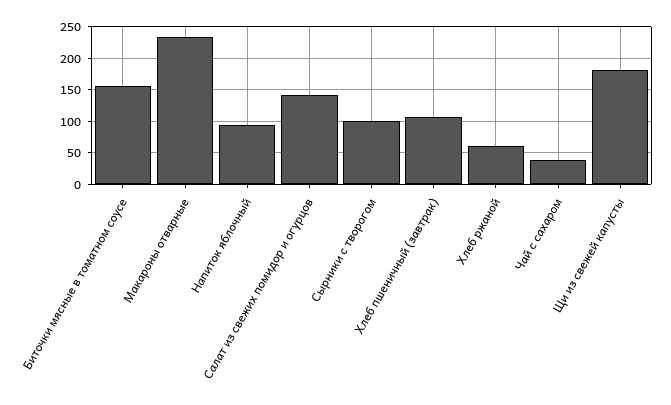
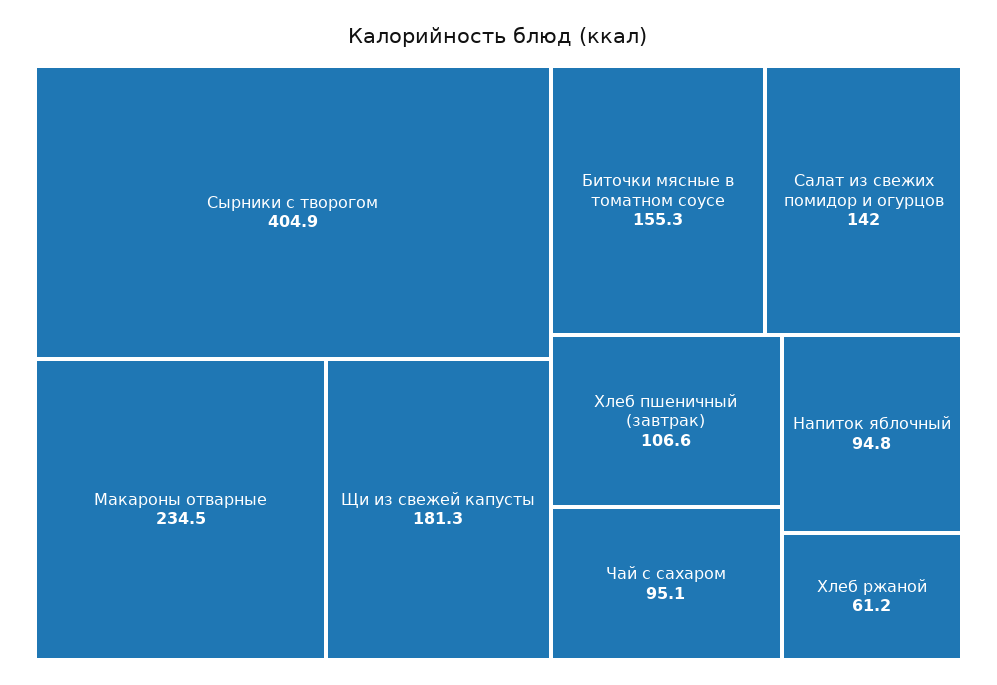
  {
    "Биточки мясные в томатном соусе": 155.3,
    "Макароны отварные": 234.5,
    "Напиток яблочный": 94.8,
    "Салат из свежих помидор и огурцов": 142,
-   "Сырники с творогом": 100,
+   "Сырники с творогом": 404.9,
    "Хлеб пшеничный (завтрак)": 106.6,
    "Хлеб ржаной": 61.2,
-   "Чай с сахаром": 40,
+   "Чай с сахаром": 95.1,
    "Щи из свежей капусты": 181.3
  }

